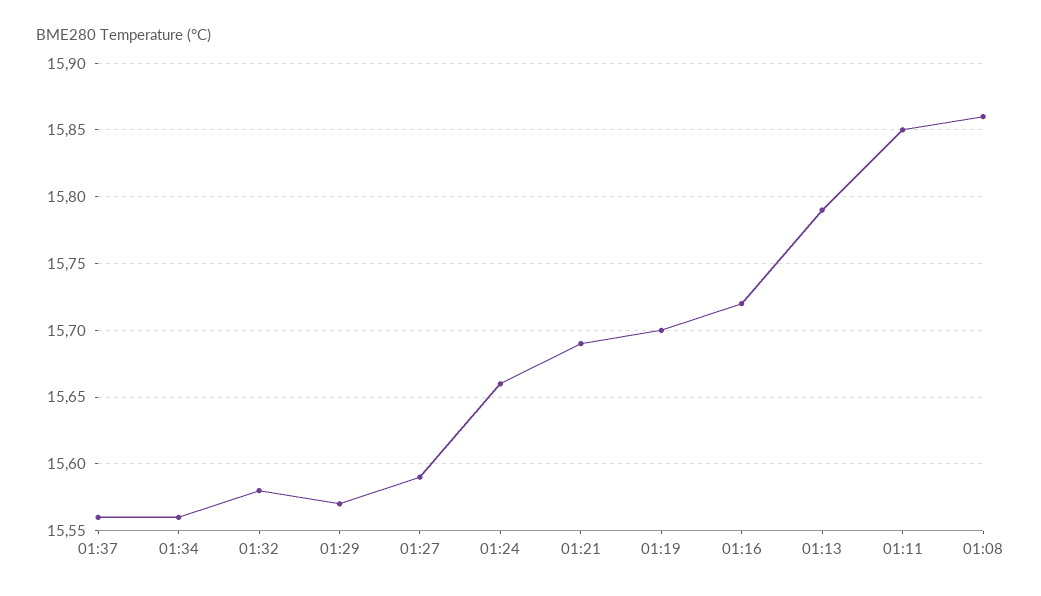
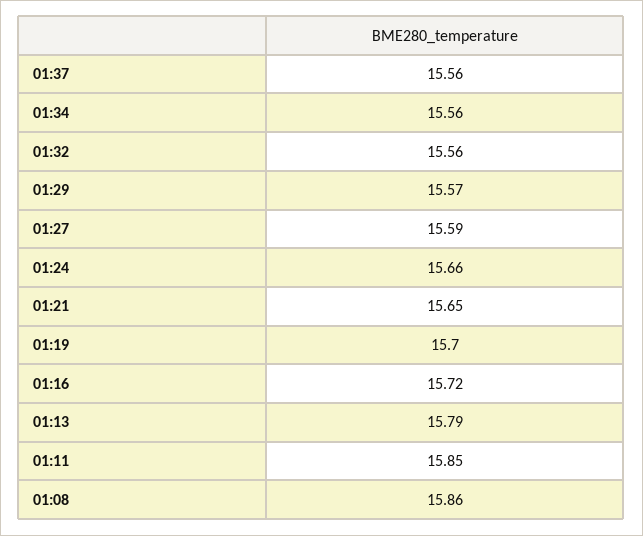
  {
    "01:37": 15.56,
    "01:34": 15.56,
-   "01:32": 15.58,
+   "01:32": 15.56,
    "01:29": 15.57,
    "01:27": 15.59,
    "01:24": 15.66,
-   "01:21": 15.69,
+   "01:21": 15.65,
    "01:19": 15.7,
    "01:16": 15.72,
    "01:13": 15.79,
    "01:11": 15.85,
    "01:08": 15.86
  }

